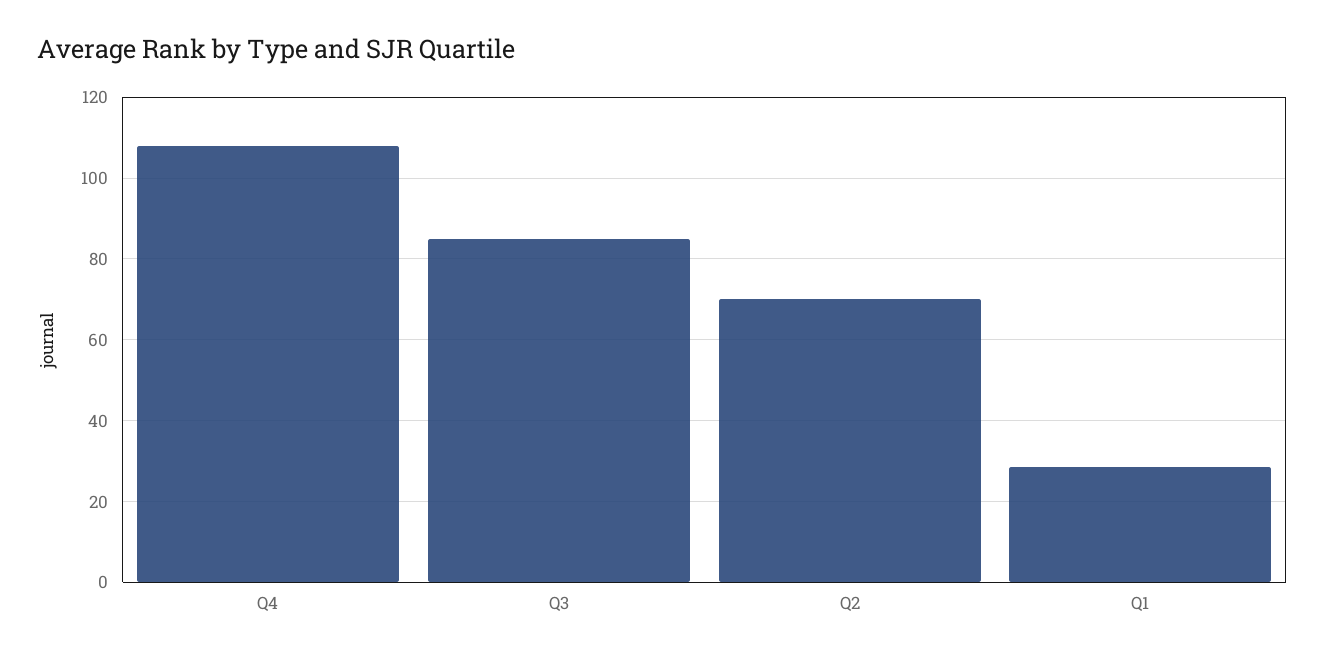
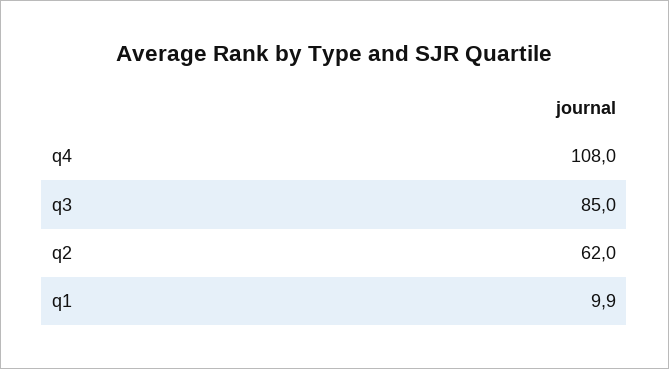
  {
    "Q4": 108,
    "Q3": 85,
-   "Q2": 70,
+   "Q2": 62,
-   "Q1": 28
+   "Q1": 9.9
  }

